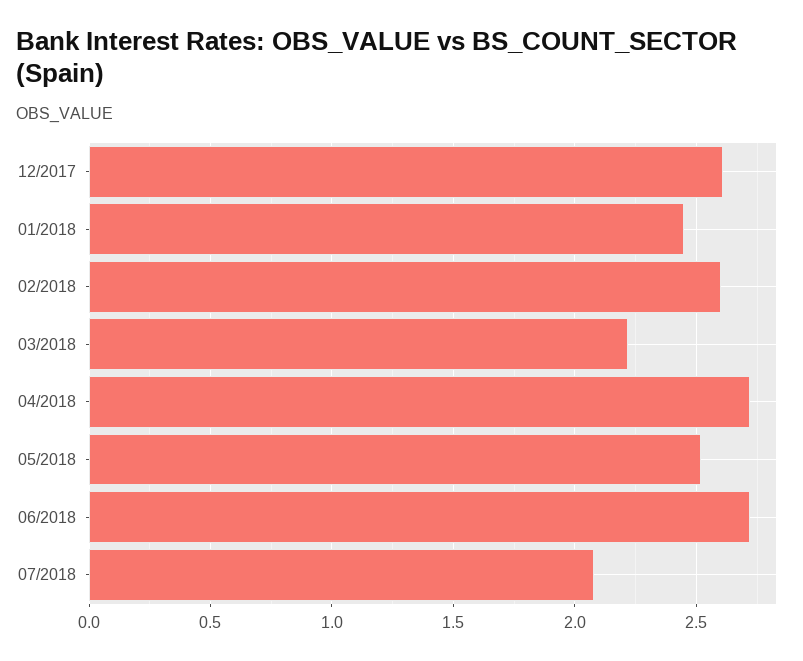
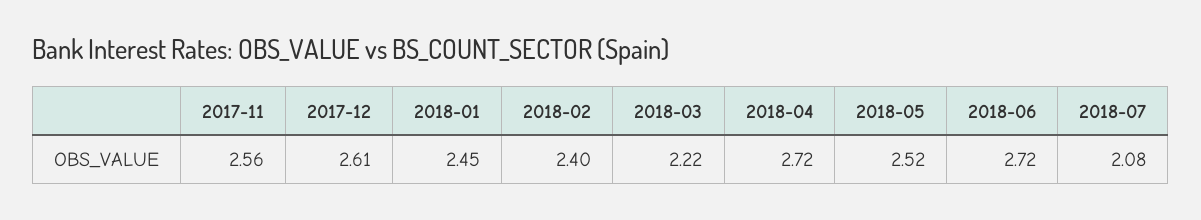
  {
    "12/2017": 2.61,
    "01/2018": 2.45,
-   "02/2018": 2.6,
+   "02/2018": 2.4,
    "03/2018": 2.22,
    "04/2018": 2.72,
    "05/2018": 2.52,
    "06/2018": 2.72,
-   "07/2018": 2.08
+   "07/2018": 2.08,
+   "2017-11": 2.56
  }

